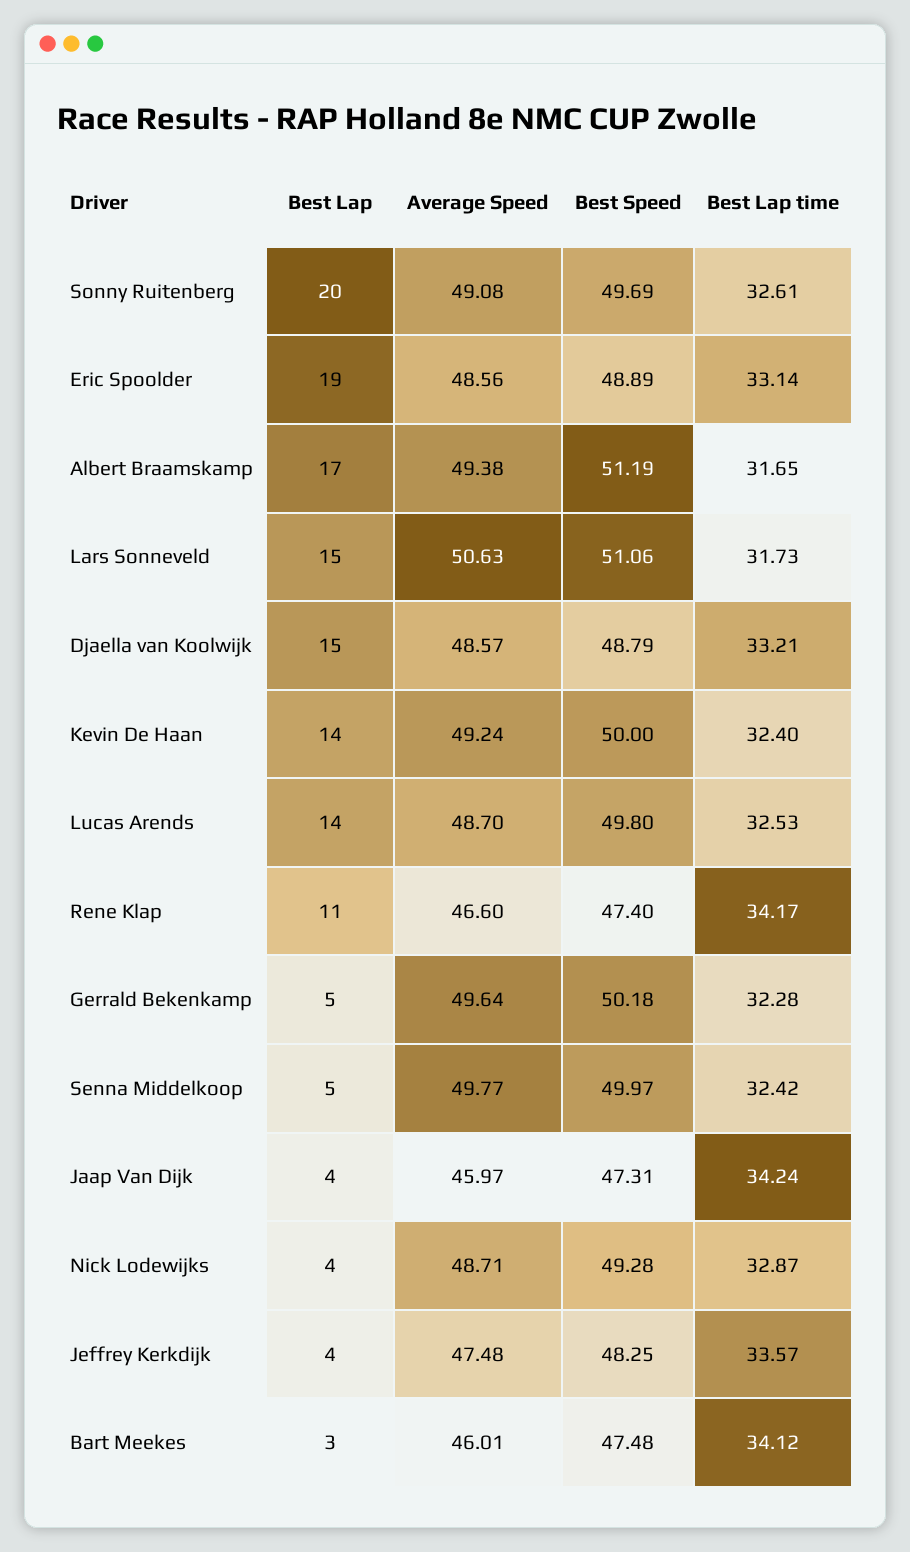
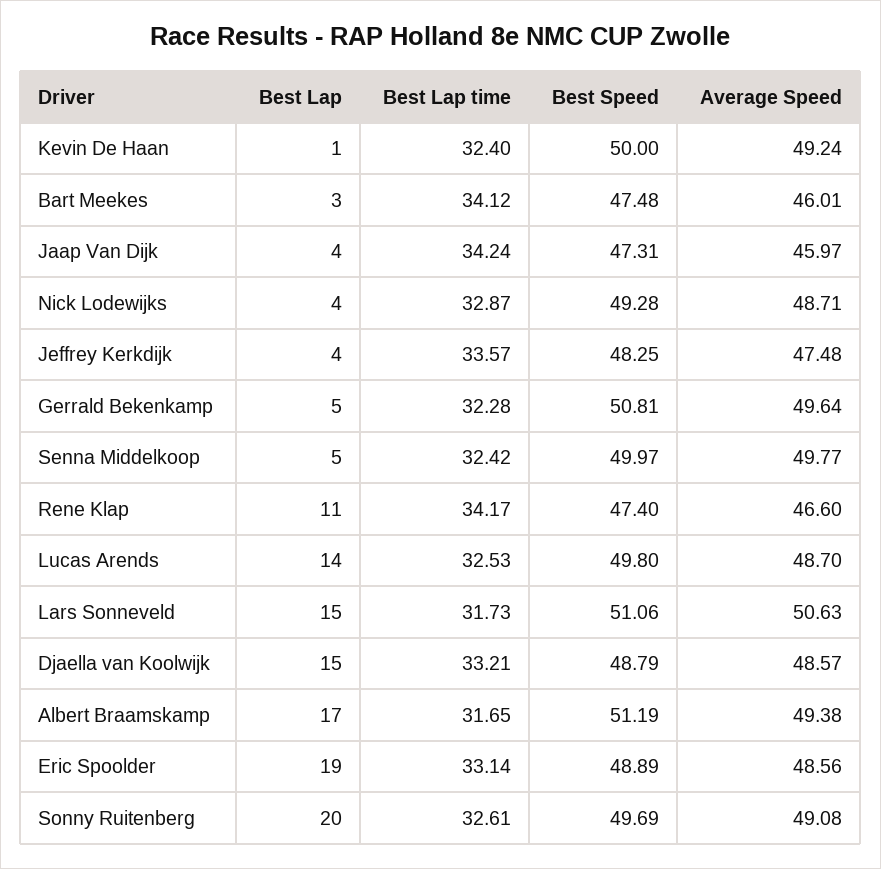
  {
    "Best Lap": {
      "Sonny Ruitenberg": 20,
      "Eric Spoolder": 19,
      "Albert Braamskamp": 17,
      "Lars Sonneveld": 15,
      "Djaella van Koolwijk": 15,
-     "Kevin De Haan": 14,
+     "Kevin De Haan": 1,
      "Lucas Arends": 14,
      "Rene Klap": 11,
      "Gerrald Bekenkamp": 5,
      "Senna Middelkoop": 5,
      "Jaap Van Dijk": 4,
      "Nick Lodewijks": 4,
      "Jeffrey Kerkdijk": 4,
      "Bart Meekes": 3
    },
    "Average Speed": {
      "Sonny Ruitenberg": 49.08,
      "Eric Spoolder": 48.56,
      "Albert Braamskamp": 49.38,
      "Lars Sonneveld": 50.63,
      "Djaella van Koolwijk": 48.57,
      "Kevin De Haan": 49.24,
      "Lucas Arends": 48.7,
      "Rene Klap": 46.6,
      "Gerrald Bekenkamp": 49.64,
      "Senna Middelkoop": 49.77,
      "Jaap Van Dijk": 45.97,
      "Nick Lodewijks": 48.71,
      "Jeffrey Kerkdijk": 47.48,
      "Bart Meekes": 46.01
    },
    "Best Speed": {
      "Sonny Ruitenberg": 49.69,
      "Eric Spoolder": 48.89,
      "Albert Braamskamp": 51.19,
      "Lars Sonneveld": 51.06,
      "Djaella van Koolwijk": 48.79,
      "Kevin De Haan": 50,
      "Lucas Arends": 49.8,
      "Rene Klap": 47.4,
-     "Gerrald Bekenkamp": 50.18,
+     "Gerrald Bekenkamp": 50.81,
      "Senna Middelkoop": 49.97,
      "Jaap Van Dijk": 47.31,
      "Nick Lodewijks": 49.28,
      "Jeffrey Kerkdijk": 48.25,
      "Bart Meekes": 47.48
    },
    "Best Lap time": {
      "Sonny Ruitenberg": 32.61,
      "Eric Spoolder": 33.14,
      "Albert Braamskamp": 31.65,
      "Lars Sonneveld": 31.73,
      "Djaella van Koolwijk": 33.21,
      "Kevin De Haan": 32.4,
      "Lucas Arends": 32.53,
      "Rene Klap": 34.17,
      "Gerrald Bekenkamp": 32.28,
      "Senna Middelkoop": 32.42,
      "Jaap Van Dijk": 34.24,
      "Nick Lodewijks": 32.87,
      "Jeffrey Kerkdijk": 33.57,
      "Bart Meekes": 34.12
    }
  }

